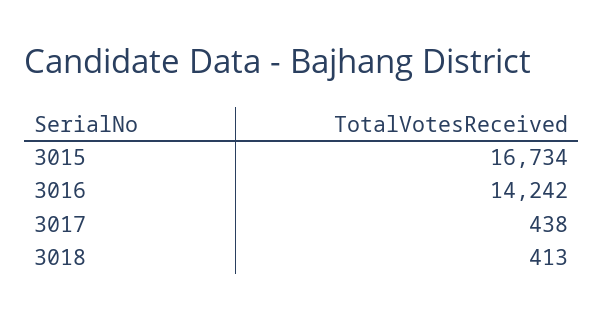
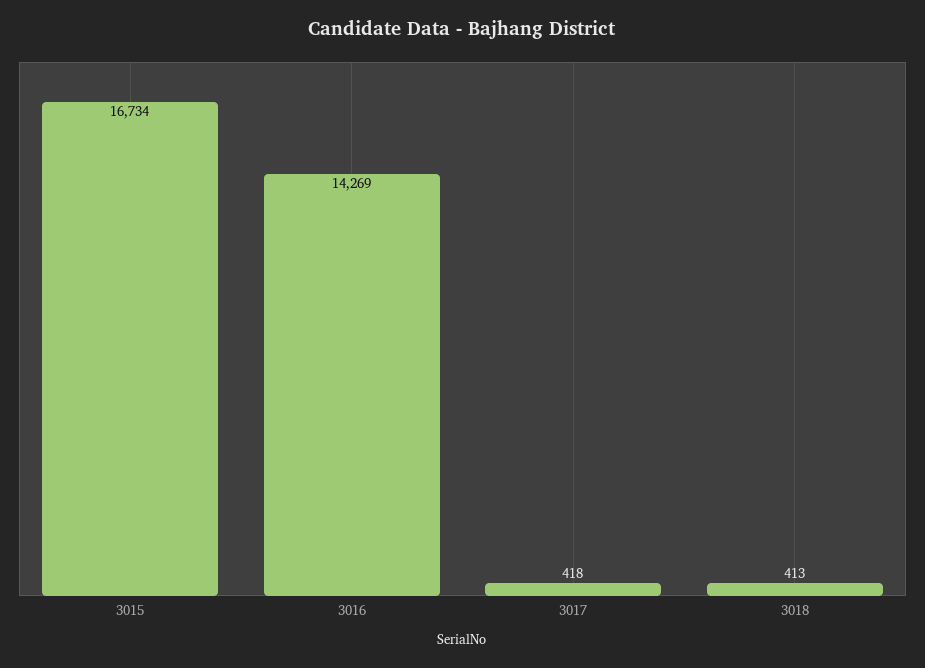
  {
    "3015": 16734,
-   "3016": 14242,
+   "3016": 14269,
-   "3017": 438,
+   "3017": 418,
    "3018": 413
  }

